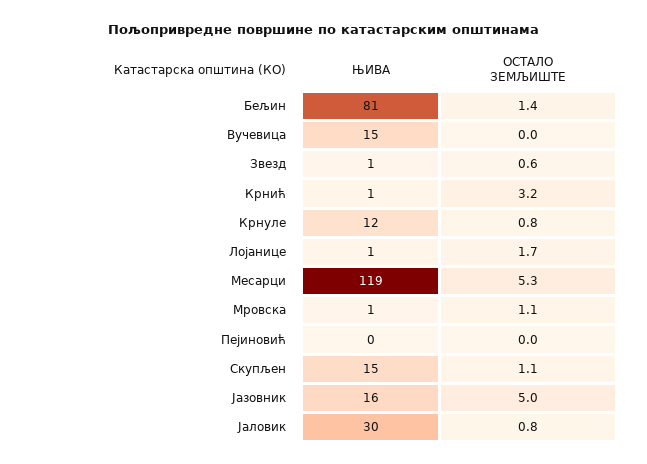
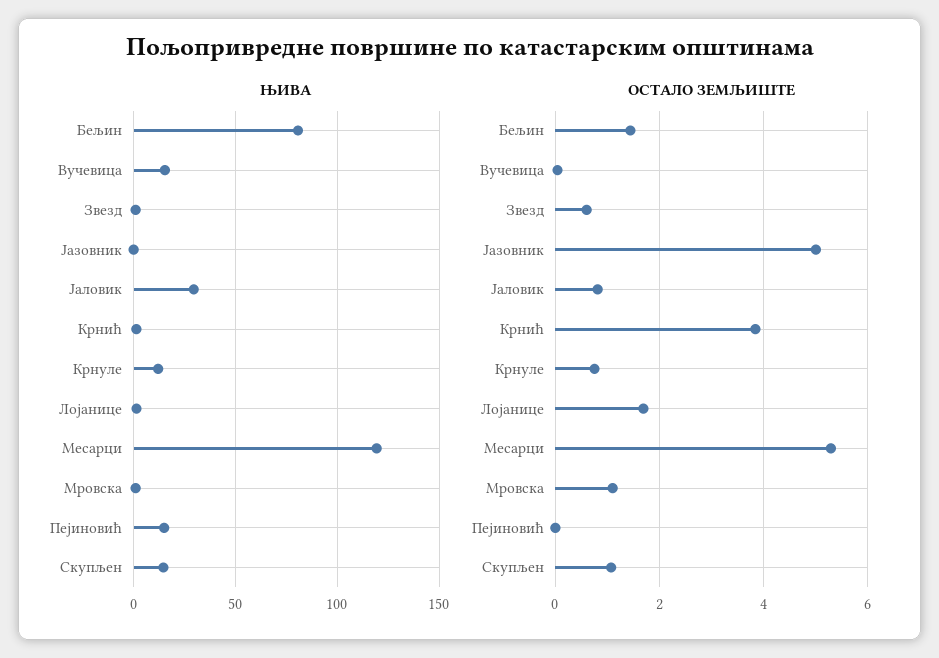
  {
    "ЊИВА": {
      "Бељин": 81,
      "Вучевица": 15,
      "Звезд": 1,
      "Крнић": 1,
      "Крнуле": 12,
      "Лојанице": 1,
      "Месарци": 119,
      "Мровска": 1,
-     "Пејиновић": 0,
+     "Пејиновић": 15,
      "Скупљен": 15,
-     "Јазовник": 16,
+     "Јазовник": 0,
      "Јаловик": 30
    },
    "ОСТАЛО ЗЕМЉИШТЕ": {
      "Бељин": 1.4,
      "Вучевица": 0,
      "Звезд": 0.6,
-     "Крнић": 3.2,
+     "Крнић": 3.8,
      "Крнуле": 0.8,
      "Лојанице": 1.7,
      "Месарци": 5.3,
      "Мровска": 1.1,
      "Пејиновић": 0,
      "Скупљен": 1.1,
      "Јазовник": 5,
      "Јаловик": 0.8
    }
  }

